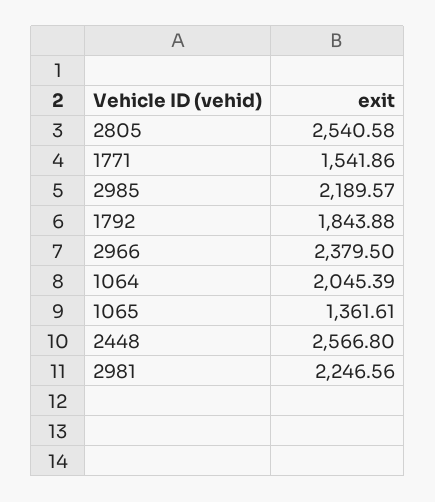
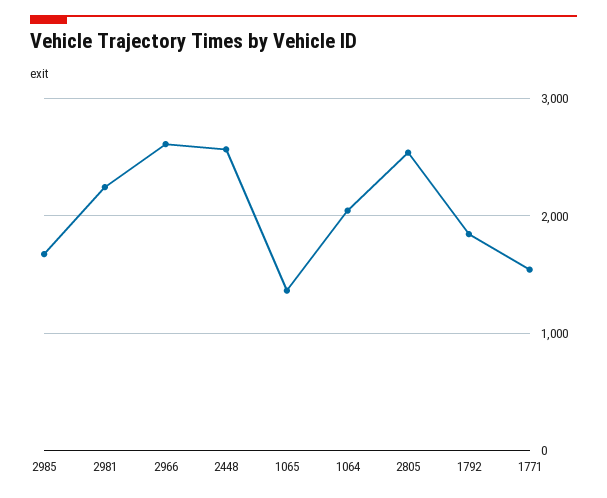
  {
    "2805": 2540.58,
    "1771": 1541.86,
-   "2985": 2189.57,
+   "2985": 1700,
    "1792": 1843.88,
-   "2966": 2379.5,
+   "2966": 2600,
    "1064": 2045.39,
    "1065": 1361.61,
    "2448": 2566.8,
    "2981": 2246.56
  }

